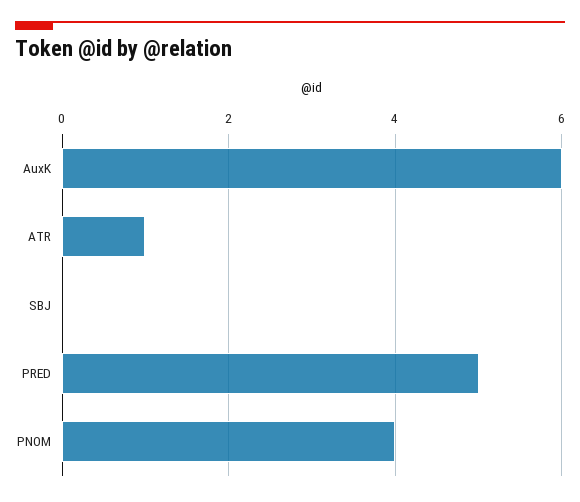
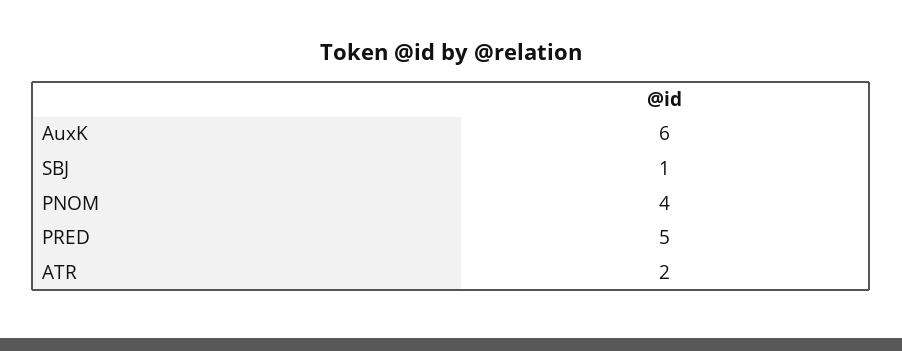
  {
    "AuxK": 6,
-   "ATR": 1,
+   "ATR": 2,
-   "SBJ": 0,
+   "SBJ": 1,
    "PRED": 5,
    "PNOM": 4
  }

